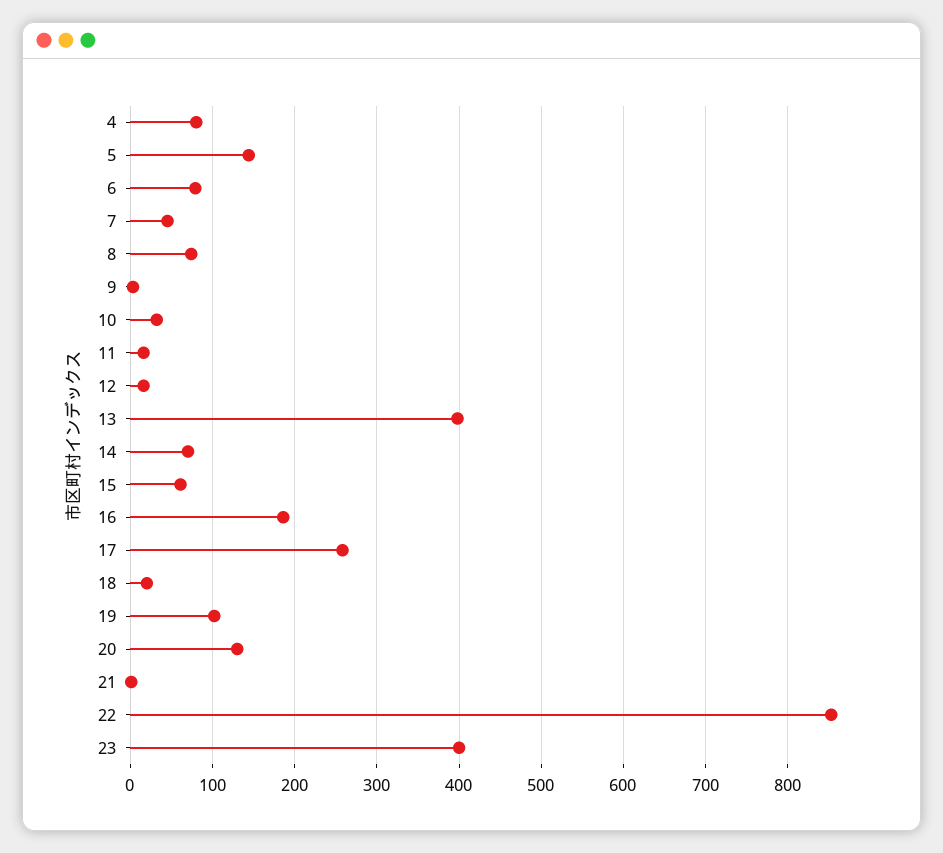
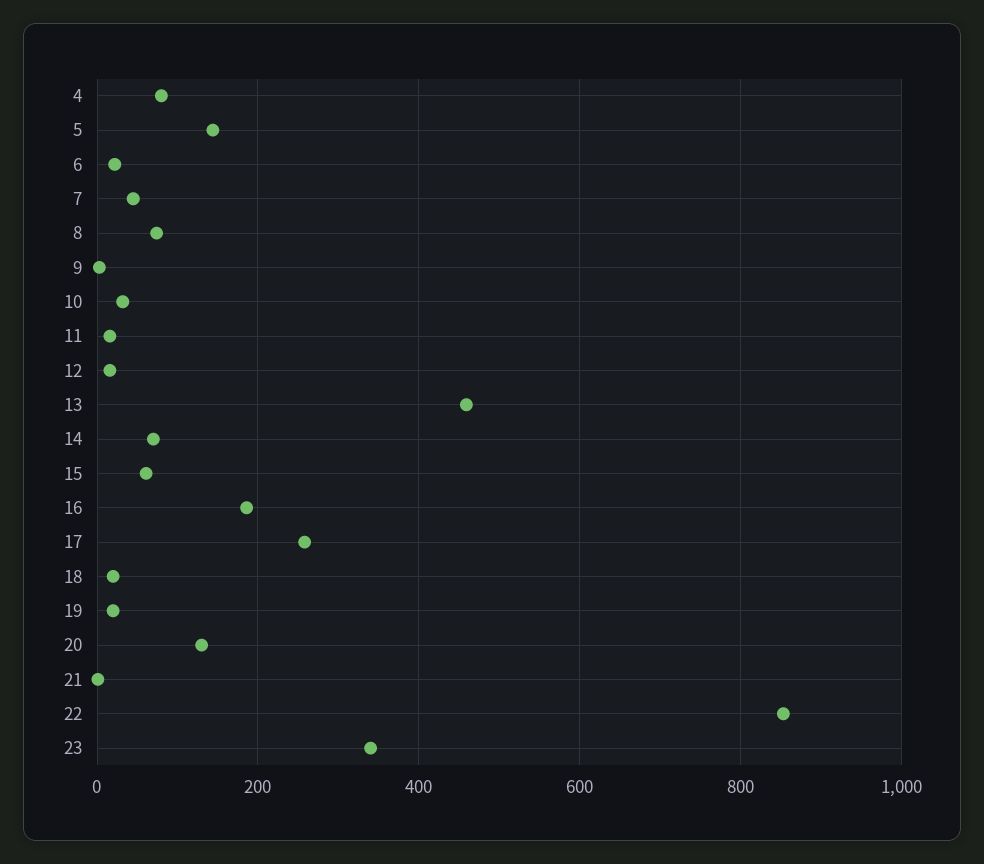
  {
    "4": 80,
    "5": 140,
-   "6": 80,
+   "6": 20,
    "7": 50,
    "8": 70,
    "9": 0,
    "10": 30,
    "11": 20,
    "12": 20,
-   "13": 400,
+   "13": 460,
    "14": 70,
    "15": 60,
    "16": 190,
    "17": 260,
    "18": 20,
-   "19": 100,
+   "19": 20,
    "20": 130,
    "21": 0,
    "22": 850,
-   "23": 400
+   "23": 340
  }

